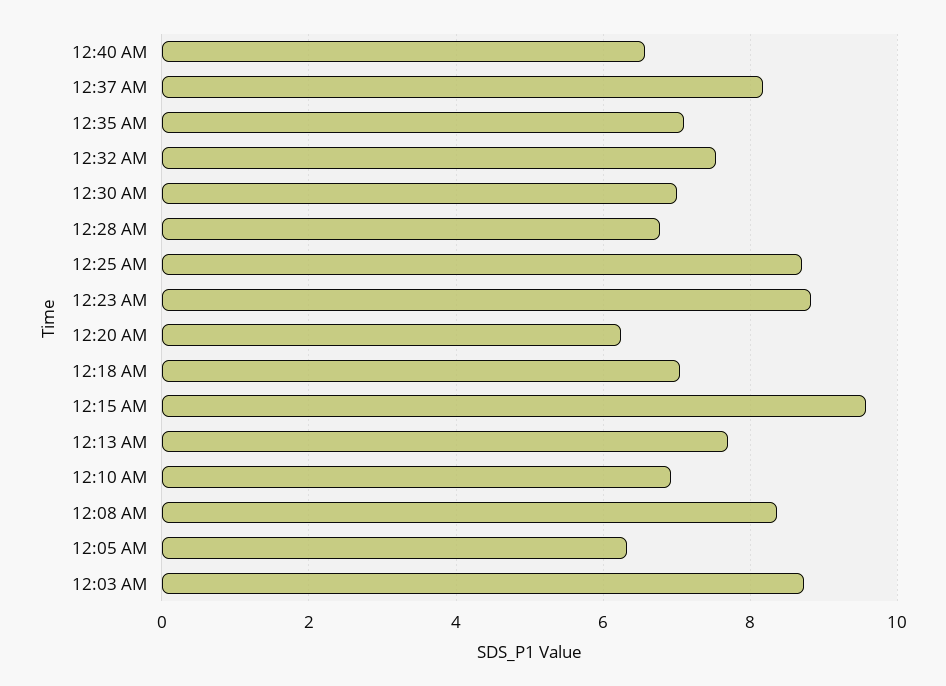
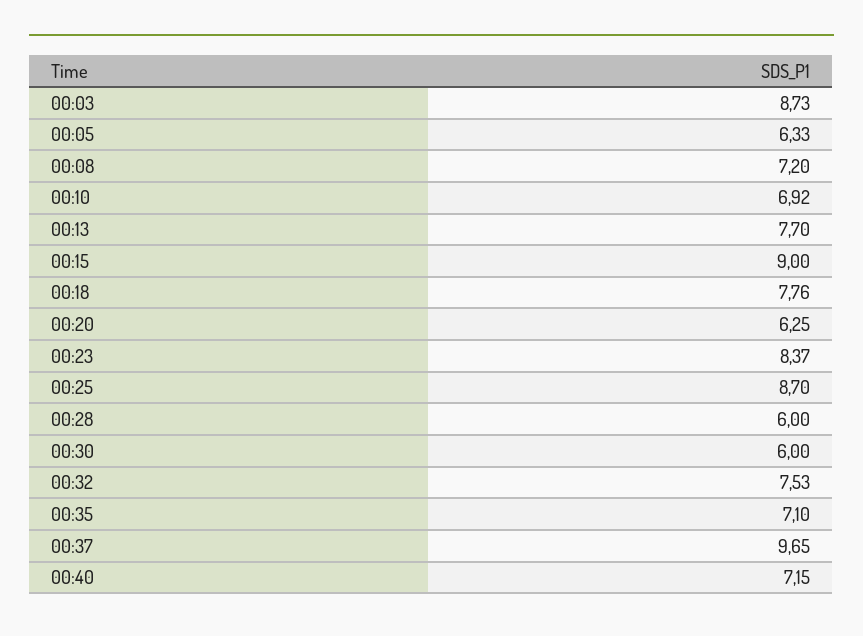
  {
-   "12:40 AM": 6.6,
+   "12:40 AM": 7.15,
-   "12:37 AM": 8.2,
+   "12:37 AM": 9.65,
    "12:35 AM": 7.1,
    "12:32 AM": 7.53,
-   "12:30 AM": 7,
+   "12:30 AM": 6,
-   "12:28 AM": 6.8,
+   "12:28 AM": 6,
    "12:25 AM": 8.7,
-   "12:23 AM": 8.8,
+   "12:23 AM": 8.37,
    "12:20 AM": 6.25,
-   "12:18 AM": 7,
+   "12:18 AM": 7.76,
-   "12:15 AM": 9.6,
+   "12:15 AM": 9,
    "12:13 AM": 7.7,
    "12:10 AM": 6.92,
-   "12:08 AM": 8.4,
+   "12:08 AM": 7.2,
    "12:05 AM": 6.33,
    "12:03 AM": 8.73
  }

